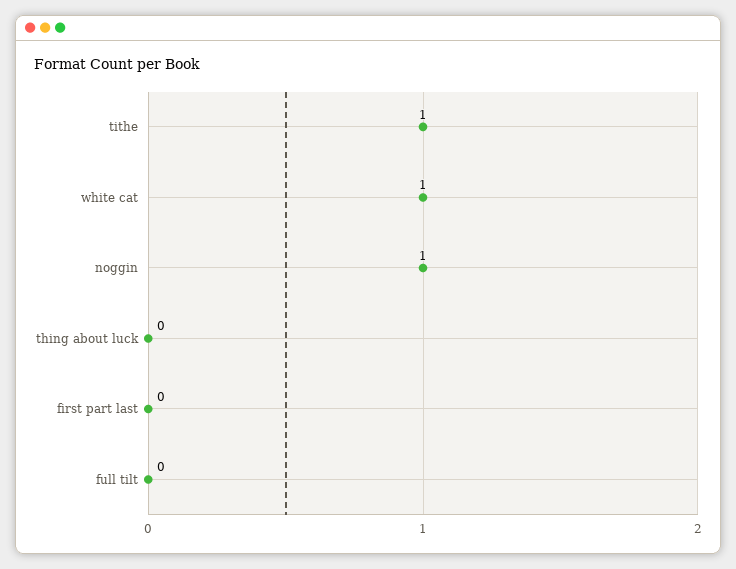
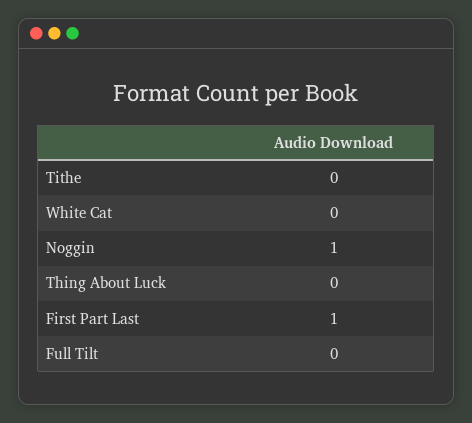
  {
-   "tithe": 1,
+   "tithe": 0,
-   "white cat": 1,
+   "white cat": 0,
    "noggin": 1,
    "thing about luck": 0,
-   "first part last": 0,
+   "first part last": 1,
    "full tilt": 0
  }

